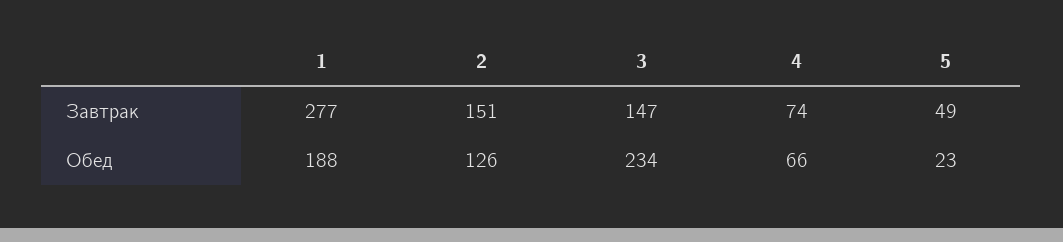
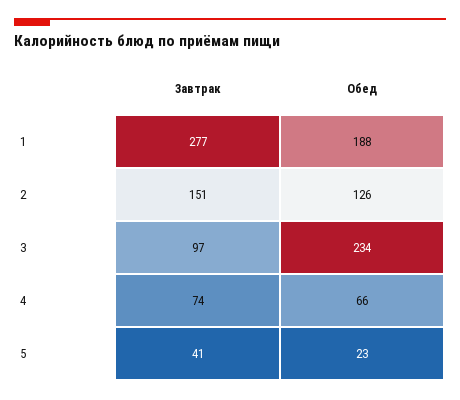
  {
    "1": {
      "Завтрак": 277,
      "Обед": 188
    },
    "2": {
      "Завтрак": 151,
      "Обед": 126
    },
    "3": {
-     "Завтрак": 147,
+     "Завтрак": 97,
      "Обед": 234
    },
    "4": {
      "Завтрак": 74,
      "Обед": 66
    },
    "5": {
-     "Завтрак": 49,
+     "Завтрак": 41,
      "Обед": 23
    }
  }

